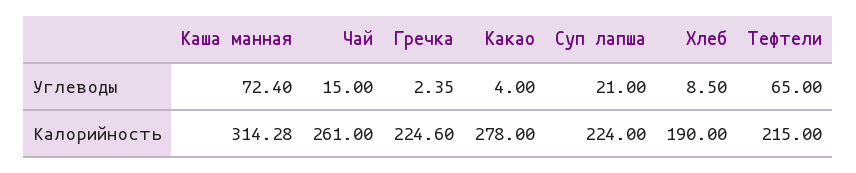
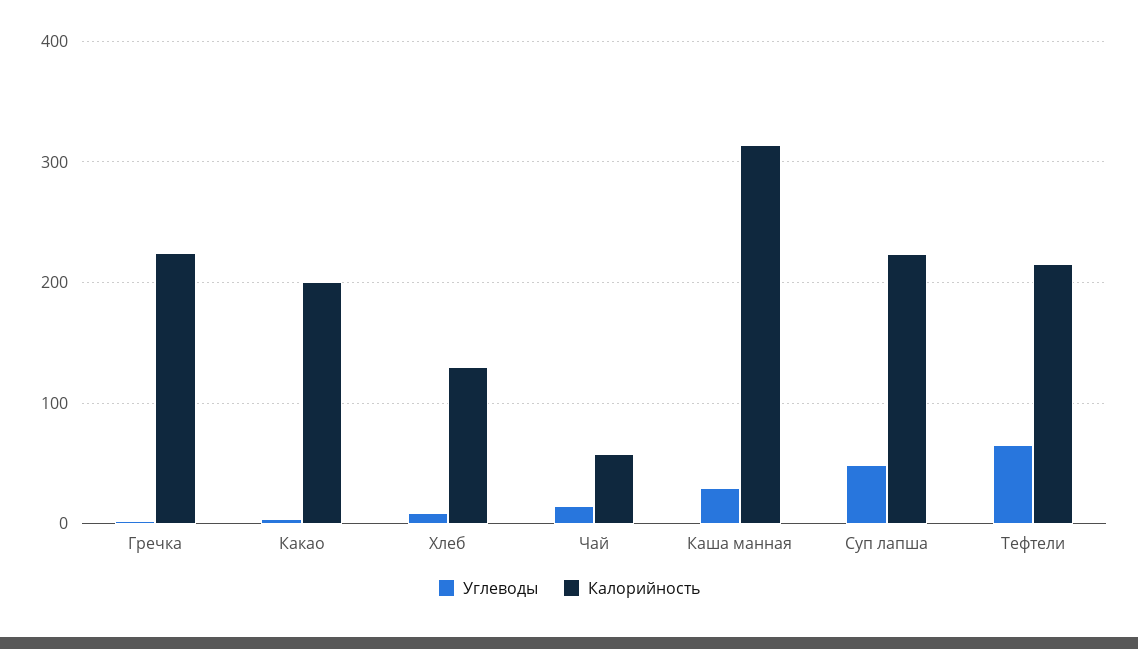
  {
    "Углеводы": {
-     "Каша манная": 72.4,
+     "Каша манная": 30,
      "Чай": 15,
      "Гречка": 2.35,
      "Какао": 4,
-     "Суп лапша": 21,
+     "Суп лапша": 50,
      "Хлеб": 8.5,
      "Тефтели": 65
    },
    "Калорийность": {
      "Каша манная": 314.28,
-     "Чай": 261,
+     "Чай": 60,
      "Гречка": 224.6,
-     "Какао": 278,
+     "Какао": 200,
      "Суп лапша": 224,
-     "Хлеб": 190,
+     "Хлеб": 130,
      "Тефтели": 215
    }
  }

